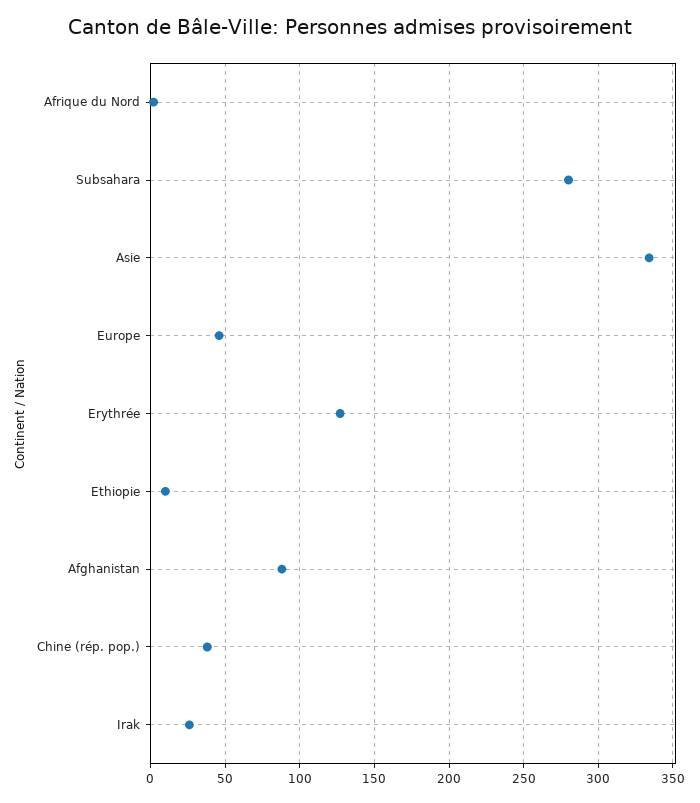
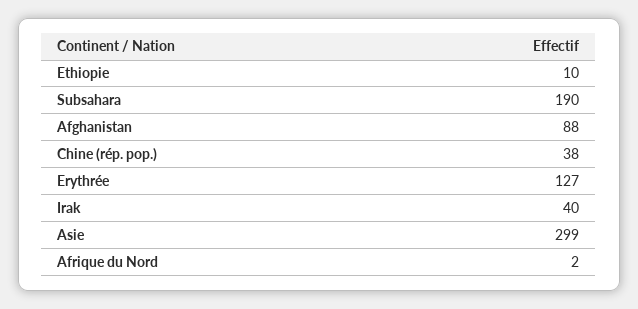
  {
    "Afrique du Nord": 2,
-   "Subsahara": 280,
+   "Subsahara": 190,
-   "Asie": 335,
+   "Asie": 299,
-   "Europe": 45,
    "Erythrée": 127,
    "Ethiopie": 10,
    "Afghanistan": 88,
    "Chine (rép. pop.)": 38,
-   "Irak": 25
+   "Irak": 40
  }

